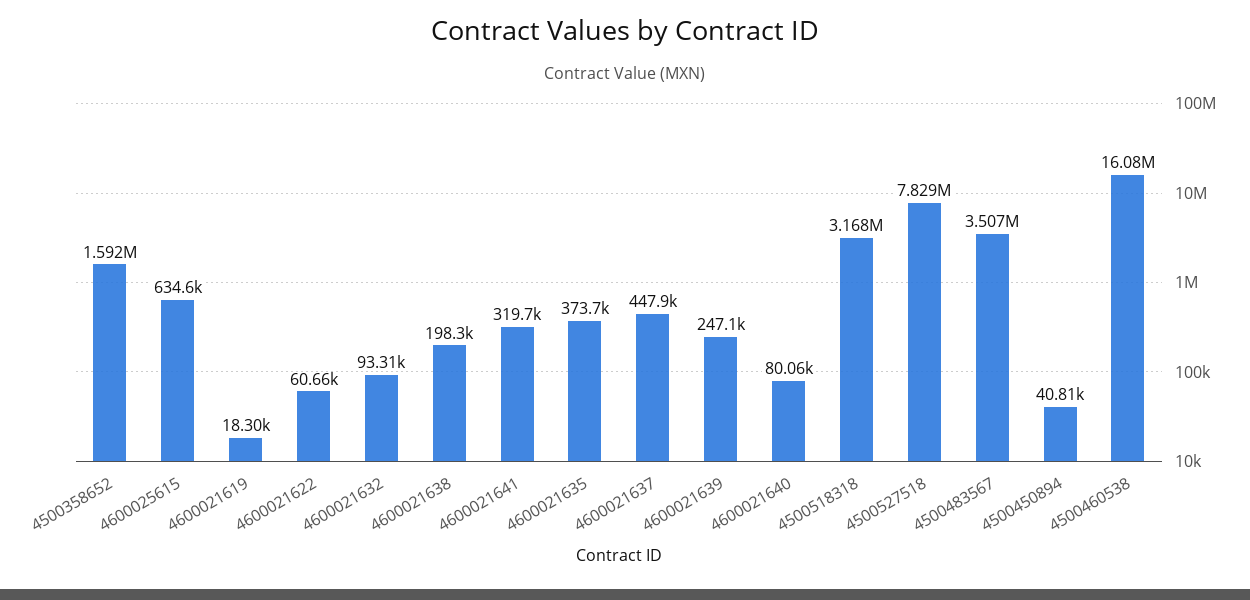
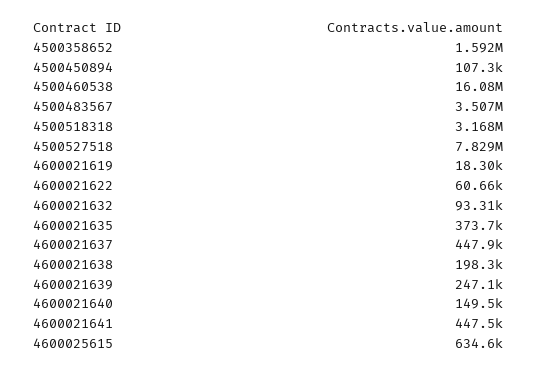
  {
    "4500358652": 1592000,
    "4600025615": 634600,
    "4600021619": 18300,
    "4600021622": 60660,
    "4600021632": 93310,
    "4600021638": 198300,
-   "4600021641": 319700,
+   "4600021641": 447500,
    "4600021635": 373700,
    "4600021637": 447900,
    "4600021639": 247100,
-   "4600021640": 80060,
+   "4600021640": 149500,
    "4500518318": 3168000,
    "4500527518": 7829000,
    "4500483567": 3507000,
-   "4500450894": 40810,
+   "4500450894": 107300,
    "4500460538": 16080000
  }

